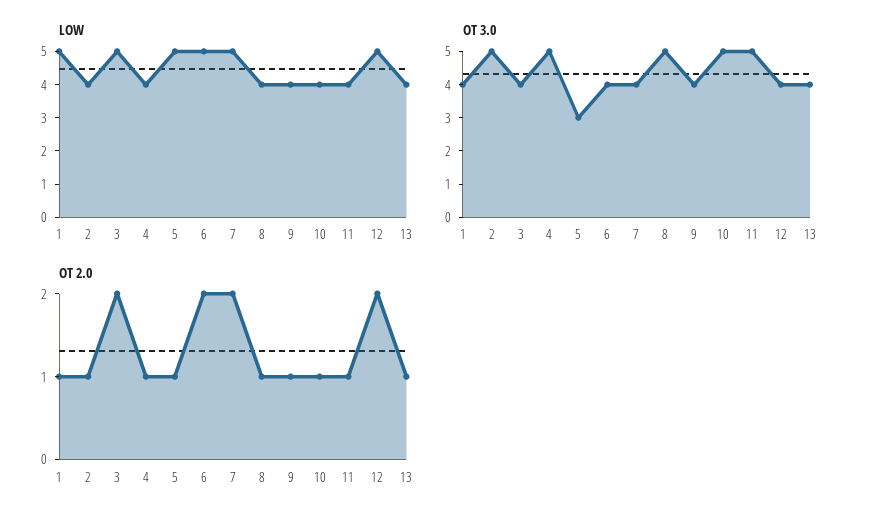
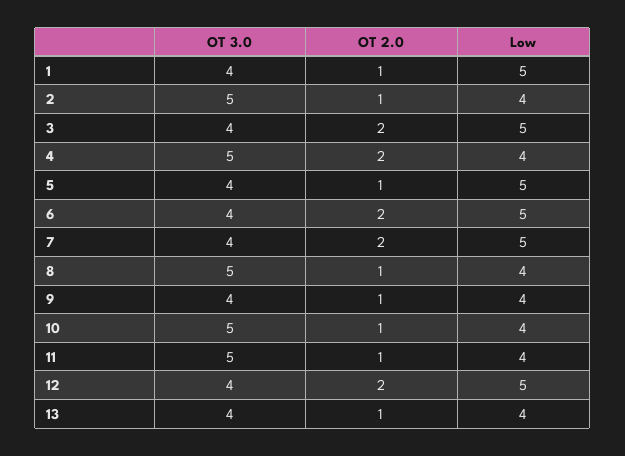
  {
    "LOW": {
      "1": 5,
      "2": 4,
      "3": 5,
      "4": 4,
      "5": 5,
      "6": 5,
      "7": 5,
      "8": 4,
      "9": 4,
      "10": 4,
      "11": 4,
      "12": 5,
      "13": 4
    },
    "OT 3.0": {
      "1": 4,
      "2": 5,
      "3": 4,
      "4": 5,
-     "5": 3,
+     "5": 4,
      "6": 4,
      "7": 4,
      "8": 5,
      "9": 4,
      "10": 5,
      "11": 5,
      "12": 4,
      "13": 4
    },
    "OT 2.0": {
      "1": 1,
      "2": 1,
      "3": 2,
-     "4": 1,
+     "4": 2,
      "5": 1,
      "6": 2,
      "7": 2,
      "8": 1,
      "9": 1,
      "10": 1,
      "11": 1,
      "12": 2,
      "13": 1
    }
  }

